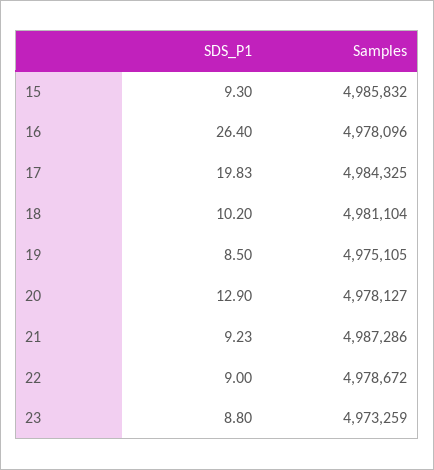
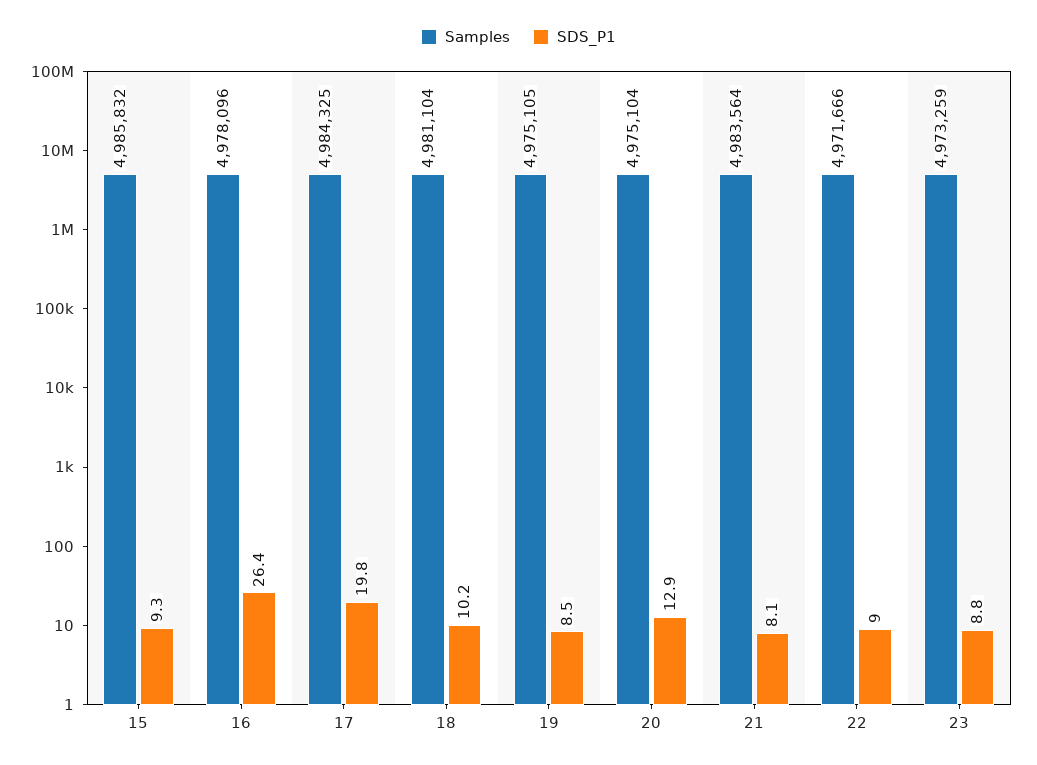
  {
    "SDS_P1": {
      "15": 9.3,
      "16": 26.4,
      "17": 19.83,
      "18": 10.2,
      "19": 8.5,
      "20": 12.9,
-     "21": 9.23,
+     "21": 8.1,
      "22": 9,
      "23": 8.8
    },
    "Samples": {
      "15": 4985832,
      "16": 4978096,
      "17": 4984325,
      "18": 4981104,
      "19": 4975105,
-     "20": 4978127,
+     "20": 4975104,
-     "21": 4987286,
+     "21": 4983564,
-     "22": 4978672,
+     "22": 4971666,
      "23": 4973259
    }
  }

